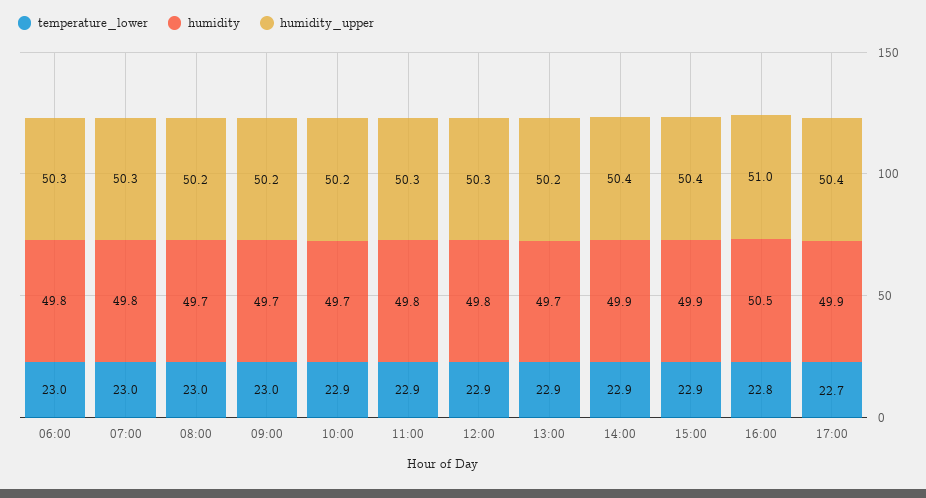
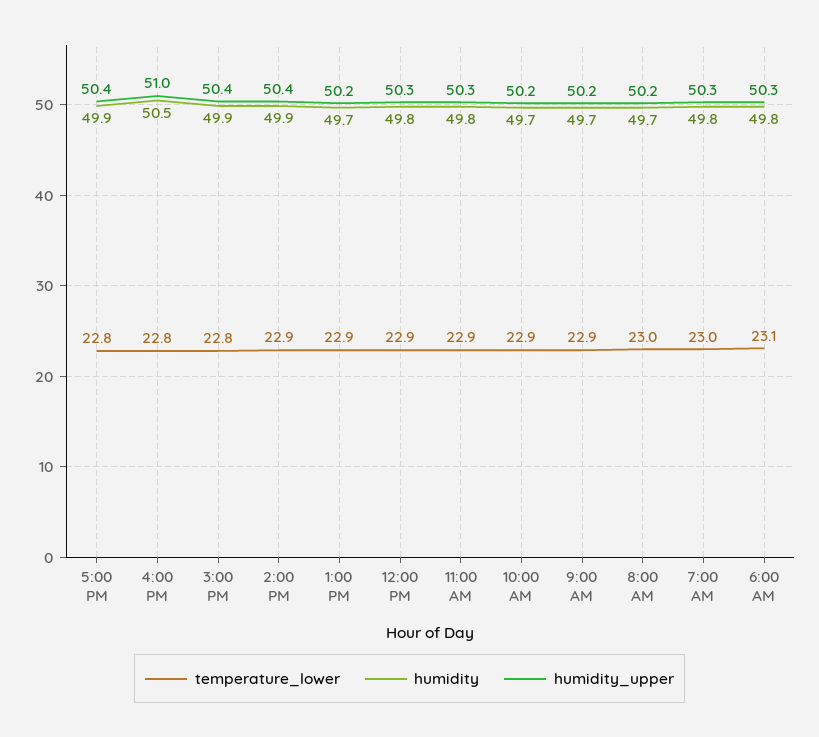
  {
    "temperature_lower": {
-     "06:00": 23,
+     "06:00": 23.1,
      "07:00": 23,
      "08:00": 23,
-     "09:00": 23,
+     "09:00": 22.9,
      "10:00": 22.9,
      "11:00": 22.9,
      "12:00": 22.9,
      "13:00": 22.9,
      "14:00": 22.9,
-     "15:00": 22.9,
+     "15:00": 22.8,
      "16:00": 22.8,
-     "17:00": 22.7
+     "17:00": 22.8
    },
    "humidity": {
      "06:00": 49.8,
      "07:00": 49.8,
      "08:00": 49.7,
      "09:00": 49.7,
      "10:00": 49.7,
      "11:00": 49.8,
      "12:00": 49.8,
      "13:00": 49.7,
      "14:00": 49.9,
      "15:00": 49.9,
      "16:00": 50.5,
      "17:00": 49.9
    },
    "humidity_upper": {
      "06:00": 50.3,
      "07:00": 50.3,
      "08:00": 50.2,
      "09:00": 50.2,
      "10:00": 50.2,
      "11:00": 50.3,
      "12:00": 50.3,
      "13:00": 50.2,
      "14:00": 50.4,
      "15:00": 50.4,
      "16:00": 51,
      "17:00": 50.4
    }
  }

